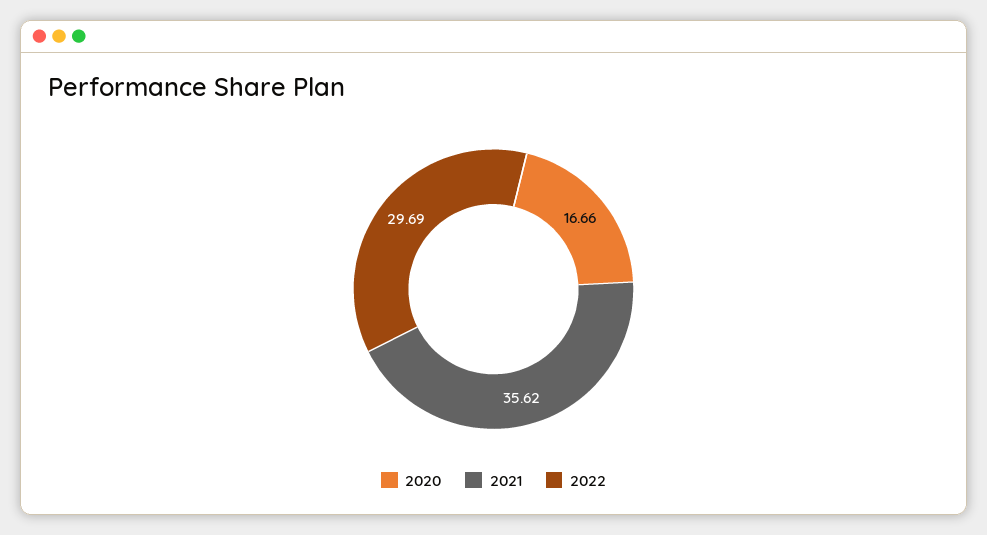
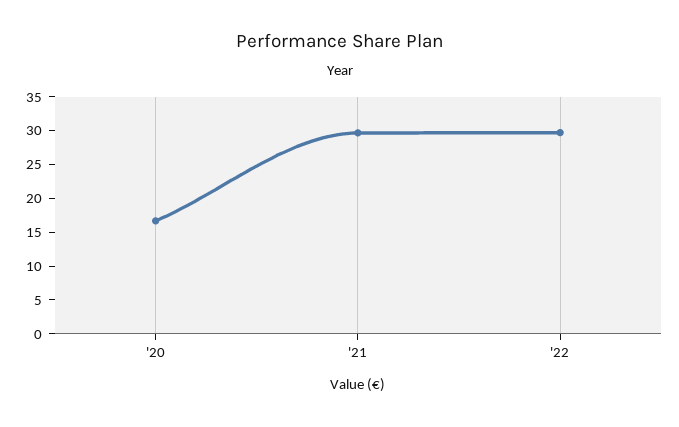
  {
    "2020": 16.66,
-   "2021": 35.62,
+   "2021": 30,
    "2022": 29.69
  }

